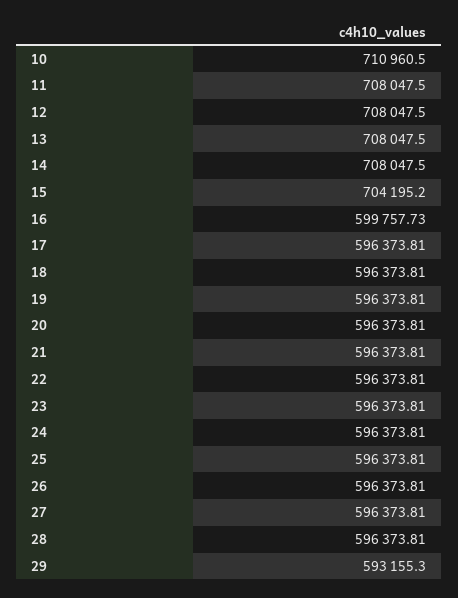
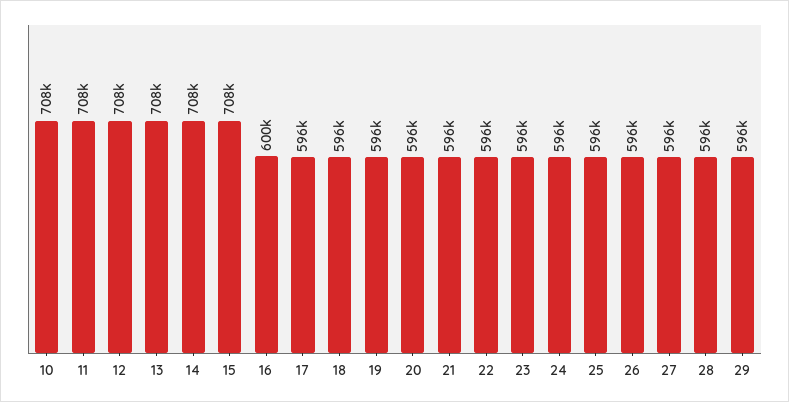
  {
-   "10": 710960.5,
+   "10": 708000,
    "11": 708047.5,
    "12": 708047.5,
    "13": 708047.5,
    "14": 708047.5,
-   "15": 704195.2,
+   "15": 708000,
    "16": 599757.73,
    "17": 596373.81,
    "18": 596373.81,
    "19": 596373.81,
    "20": 596373.81,
    "21": 596373.81,
    "22": 596373.81,
    "23": 596373.81,
    "24": 596373.81,
    "25": 596373.81,
    "26": 596373.81,
    "27": 596373.81,
    "28": 596373.81,
-   "29": 593155.3
+   "29": 596000
  }

